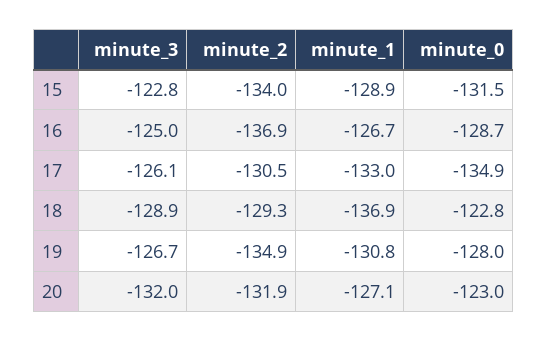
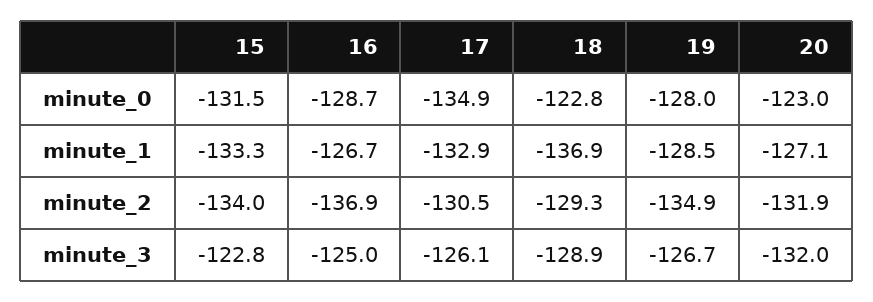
  {
    "minute_3": {
      "15": -122.8,
      "16": -125,
      "17": -126.1,
      "18": -128.9,
      "19": -126.7,
      "20": -132
    },
    "minute_2": {
      "15": -134,
      "16": -136.9,
      "17": -130.5,
      "18": -129.3,
      "19": -134.9,
      "20": -131.9
    },
    "minute_1": {
-     "15": -128.9,
+     "15": -133.3,
      "16": -126.7,
-     "17": -133,
+     "17": -132.9,
      "18": -136.9,
-     "19": -130.8,
+     "19": -128.5,
      "20": -127.1
    },
    "minute_0": {
      "15": -131.5,
      "16": -128.7,
      "17": -134.9,
      "18": -122.8,
      "19": -128,
      "20": -123
    }
  }

